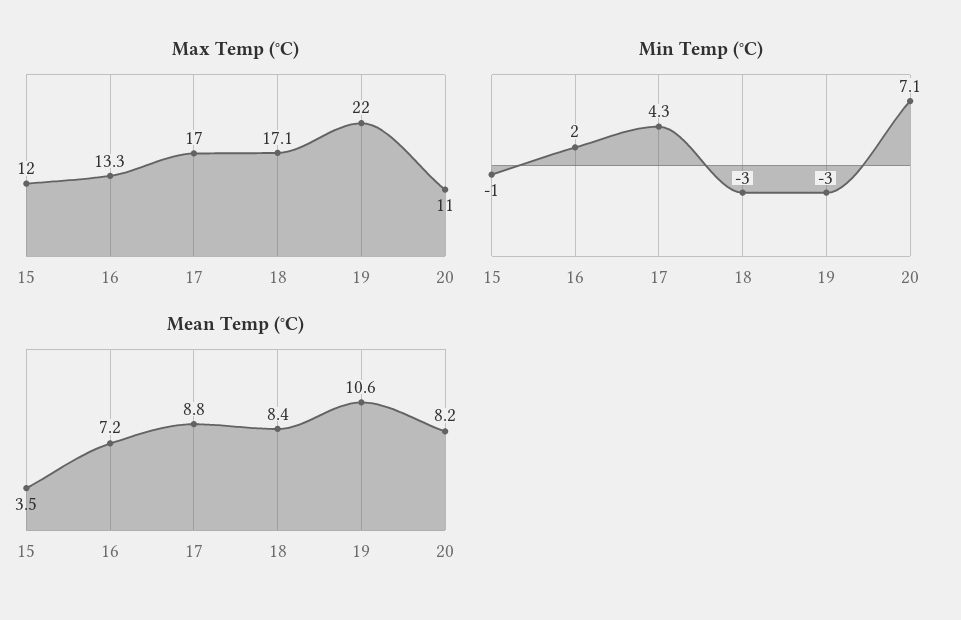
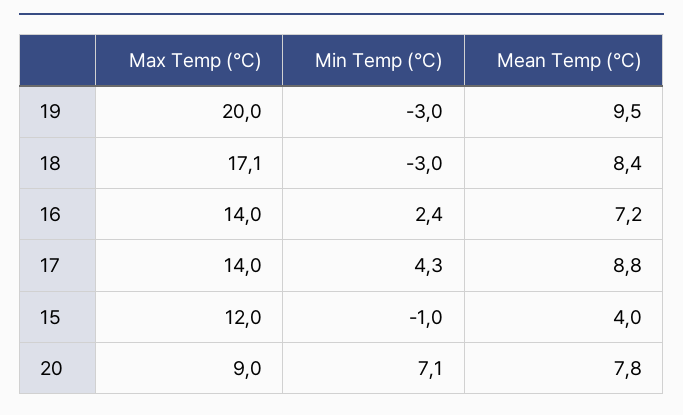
  {
    "Max Temp (°C)": {
      "15": 12,
-     "16": 13.3,
+     "16": 14,
-     "17": 17,
+     "17": 14,
      "18": 17.1,
-     "19": 22,
+     "19": 20,
-     "20": 11
+     "20": 9
    },
    "Min Temp (°C)": {
      "15": -1,
-     "16": 2,
+     "16": 2.4,
      "17": 4.3,
      "18": -3,
      "19": -3,
      "20": 7.1
    },
    "Mean Temp (°C)": {
-     "15": 3.5,
+     "15": 4,
      "16": 7.2,
      "17": 8.8,
      "18": 8.4,
-     "19": 10.6,
+     "19": 9.5,
-     "20": 8.2
+     "20": 7.8
    }
  }

